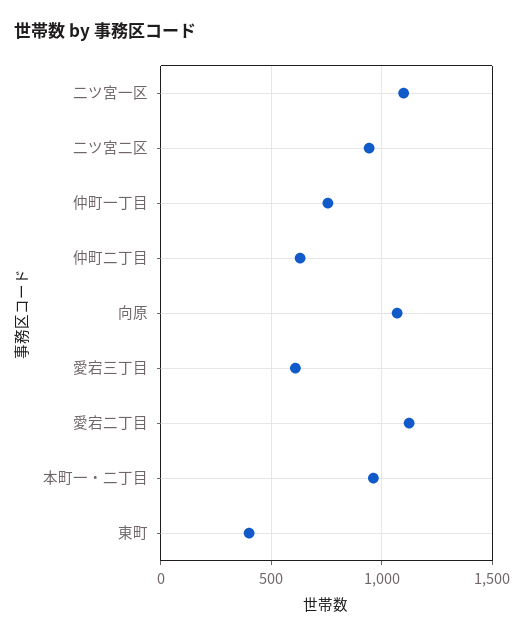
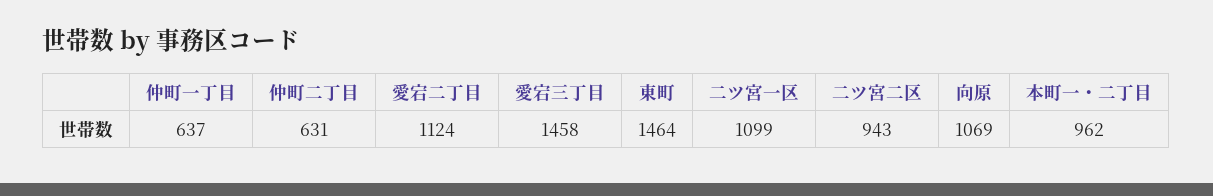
  {
    "二ツ宮一区": 1099,
    "二ツ宮二区": 943,
-   "仲町一丁目": 750,
+   "仲町一丁目": 637,
    "仲町二丁目": 631,
    "向原": 1069,
-   "愛宕三丁目": 600,
+   "愛宕三丁目": 1458,
    "愛宕二丁目": 1124,
    "本町一・二丁目": 962,
-   "東町": 400
+   "東町": 1464
  }

